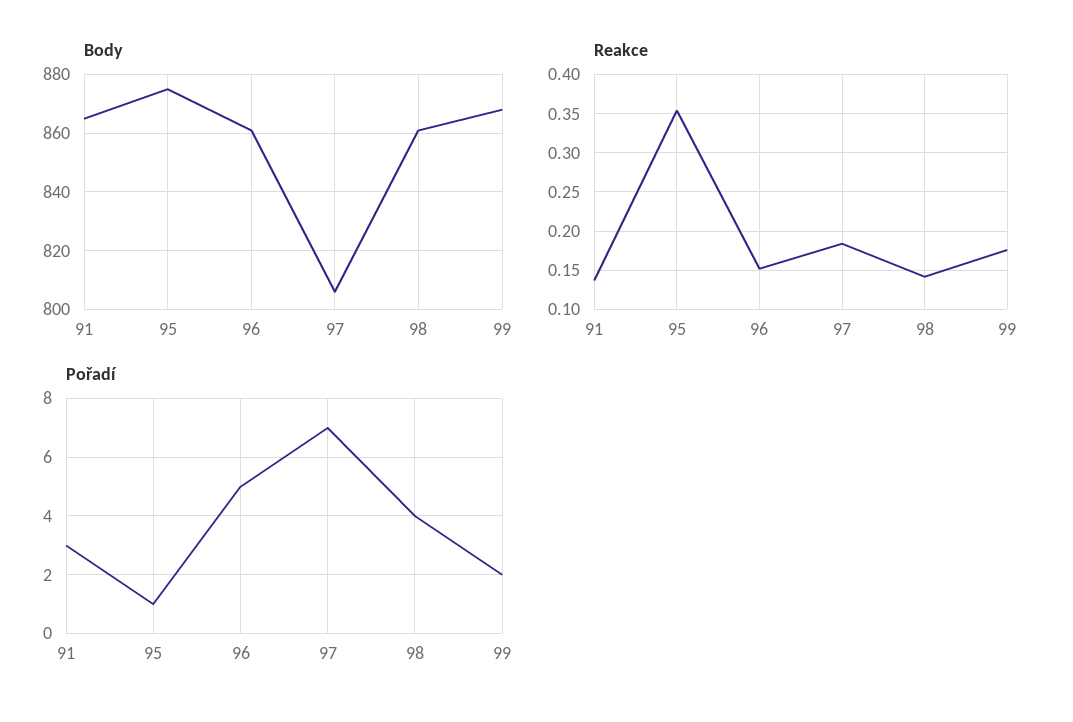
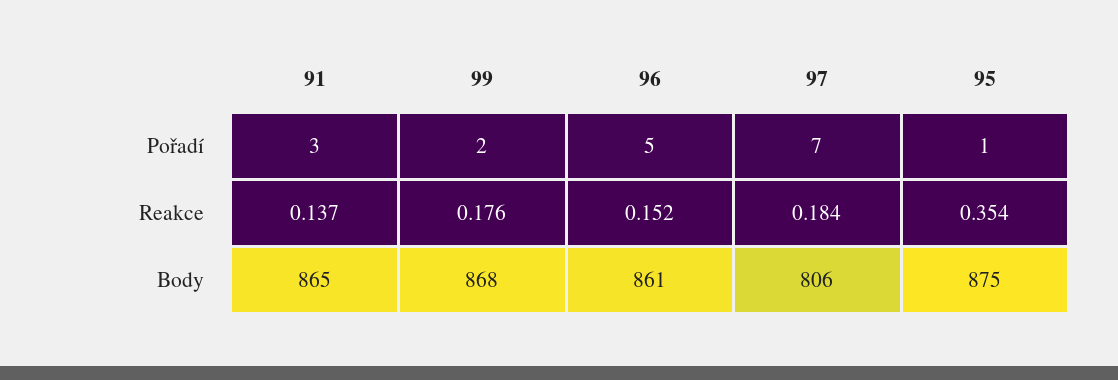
  {
    "Body": {
      "91": 865,
      "95": 875,
      "96": 861,
      "97": 806,
-     "98": 860,
      "99": 868
    },
    "Reakce": {
      "91": 0.137,
      "95": 0.354,
      "96": 0.152,
      "97": 0.184,
-     "98": 0.14,
      "99": 0.176
    },
    "Pořadí": {
      "91": 3,
      "95": 1,
      "96": 5,
      "97": 7,
-     "98": 4,
      "99": 2
    }
  }

